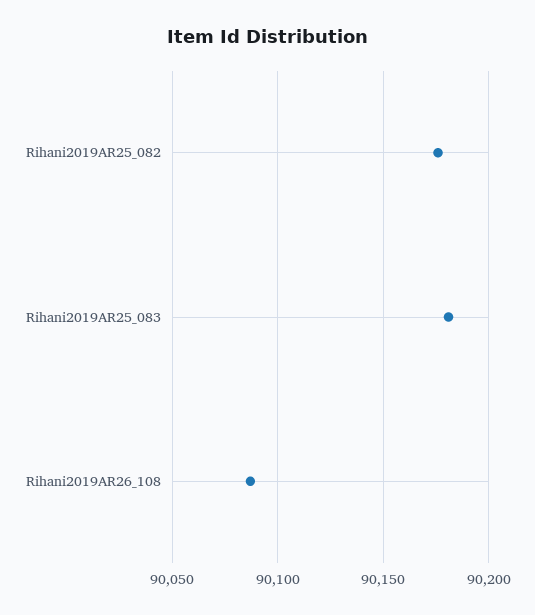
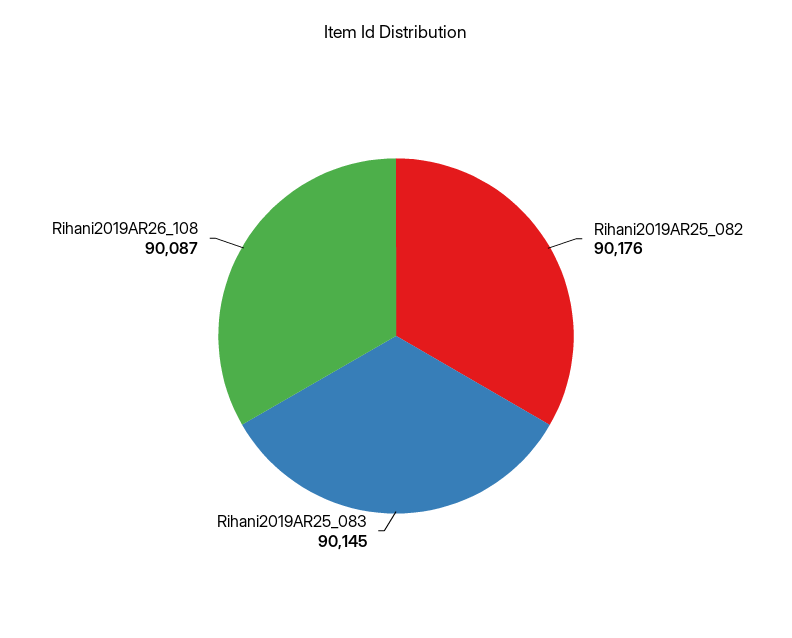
  {
    "Rihani2019AR25_082": 90176,
-   "Rihani2019AR25_083": 90180,
+   "Rihani2019AR25_083": 90145,
    "Rihani2019AR26_108": 90087
  }

